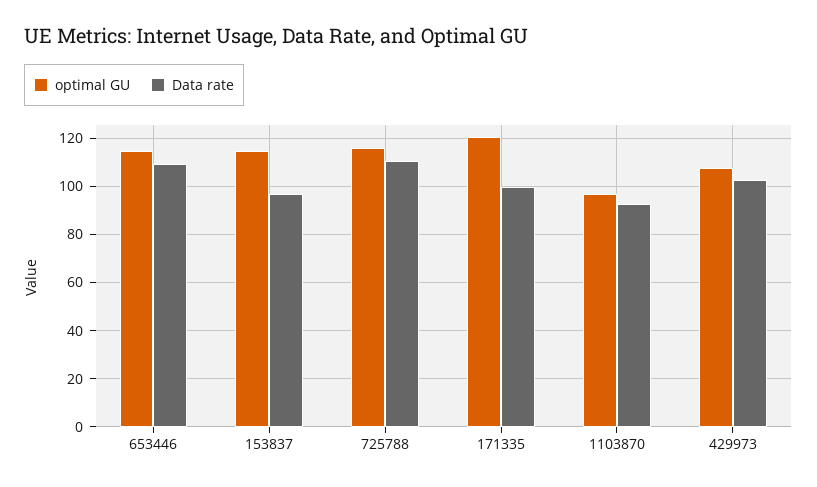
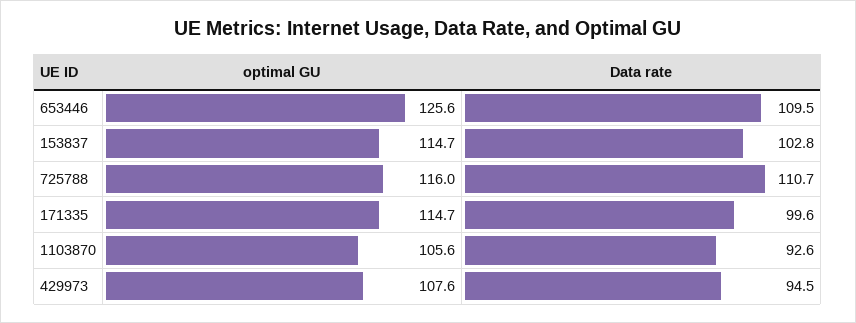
  {
    "optimal GU": {
-     "653446": 115,
+     "653446": 125.6,
      "153837": 114.7,
      "725788": 116,
-     "171335": 120,
+     "171335": 114.7,
-     "1103870": 97.5,
+     "1103870": 105.6,
      "429973": 107.6
    },
    "Data rate": {
      "653446": 109.5,
-     "153837": 97.5,
+     "153837": 102.8,
      "725788": 110.7,
      "171335": 99.6,
      "1103870": 92.6,
-     "429973": 102.5
+     "429973": 94.5
    }
  }

